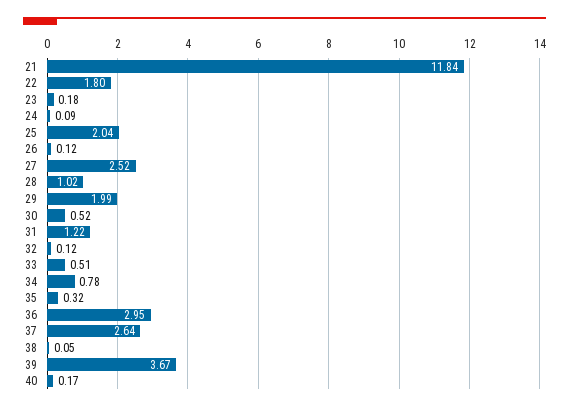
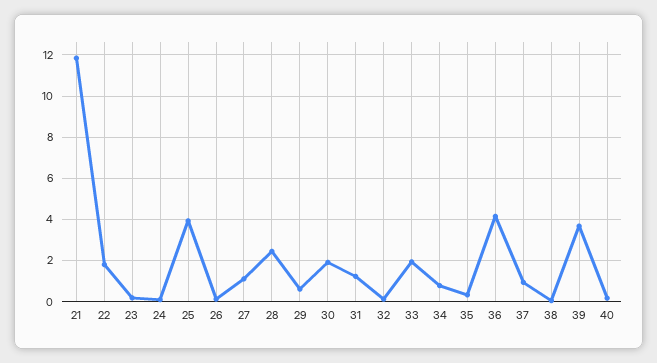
  {
    "21": 11.84,
    "22": 1.8,
    "23": 0.18,
    "24": 0.09,
-   "25": 2.04,
+   "25": 4,
    "26": 0.12,
-   "27": 2.52,
+   "27": 1,
-   "28": 1.02,
+   "28": 2.5,
-   "29": 1.99,
+   "29": 0.5,
-   "30": 0.52,
+   "30": 2,
    "31": 1.22,
    "32": 0.12,
-   "33": 0.51,
+   "33": 2,
    "34": 0.78,
    "35": 0.32,
-   "36": 2.95,
+   "36": 4,
-   "37": 2.64,
+   "37": 1,
    "38": 0.05,
    "39": 3.67,
    "40": 0.17
  }

